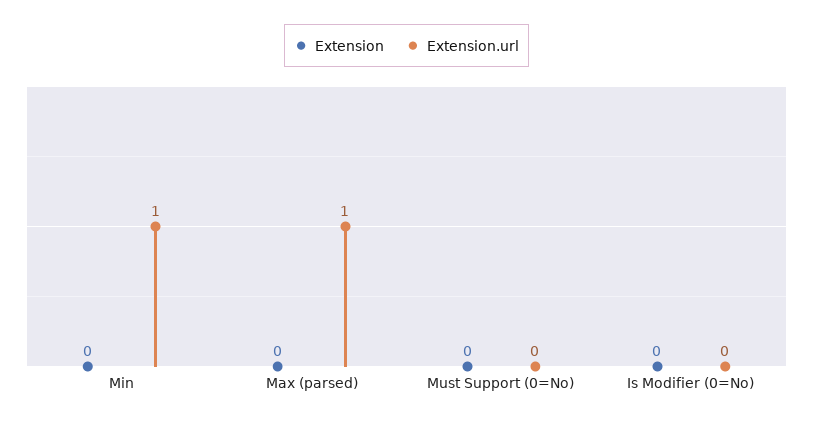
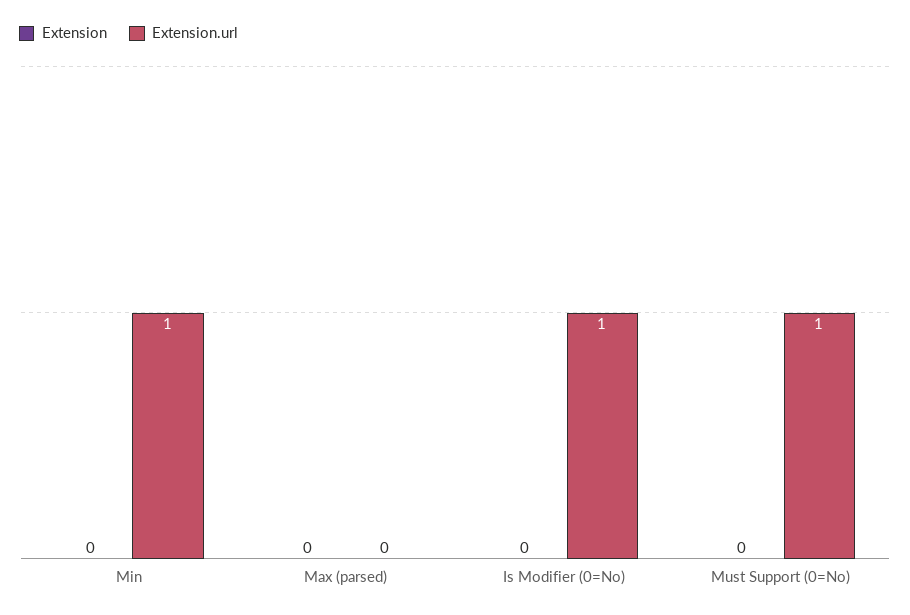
  {
    "Extension": {
      "Min": 0,
      "Max (parsed)": 0,
      "Must Support (0=No)": 0,
      "Is Modifier (0=No)": 0
    },
    "Extension.url": {
      "Min": 1,
-     "Max (parsed)": 1,
+     "Max (parsed)": 0,
-     "Must Support (0=No)": 0,
+     "Must Support (0=No)": 1,
-     "Is Modifier (0=No)": 0
+     "Is Modifier (0=No)": 1
    }
  }

